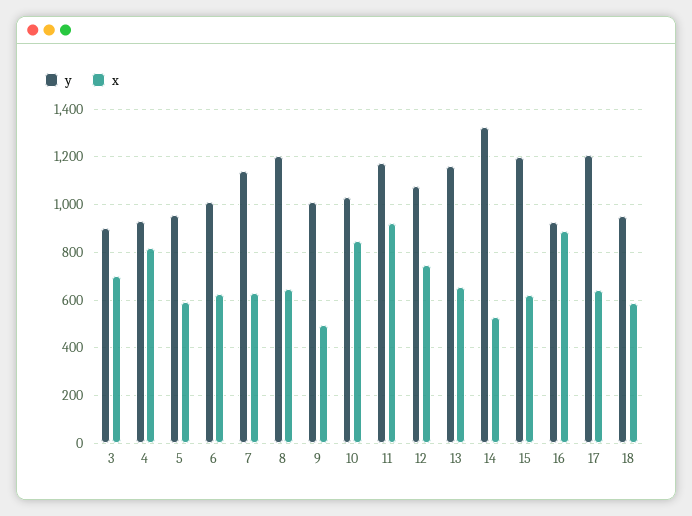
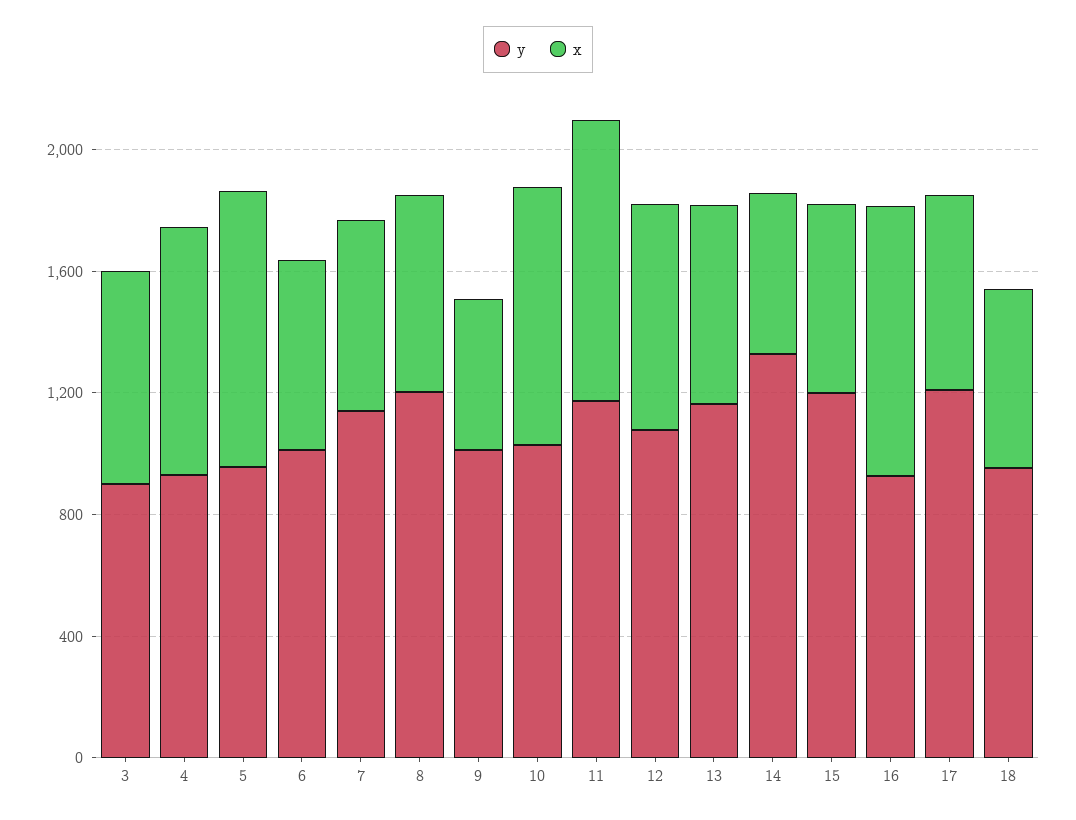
  {
    "y": {
      "3": 900,
      "4": 950,
      "5": 950,
      "6": 1000,
      "7": 1150,
      "8": 1200,
      "9": 1000,
      "10": 1050,
      "11": 1150,
      "12": 1100,
      "13": 1150,
      "14": 1350,
      "15": 1200,
      "16": 950,
      "17": 1200,
      "18": 950
    },
    "x": {
      "3": 700,
      "4": 800,
-     "5": 600,
+     "5": 900,
      "6": 600,
      "7": 650,
      "8": 650,
      "9": 500,
      "10": 850,
      "11": 900,
      "12": 750,
      "13": 650,
      "14": 550,
      "15": 600,
      "16": 900,
      "17": 650,
      "18": 600
    }
  }

